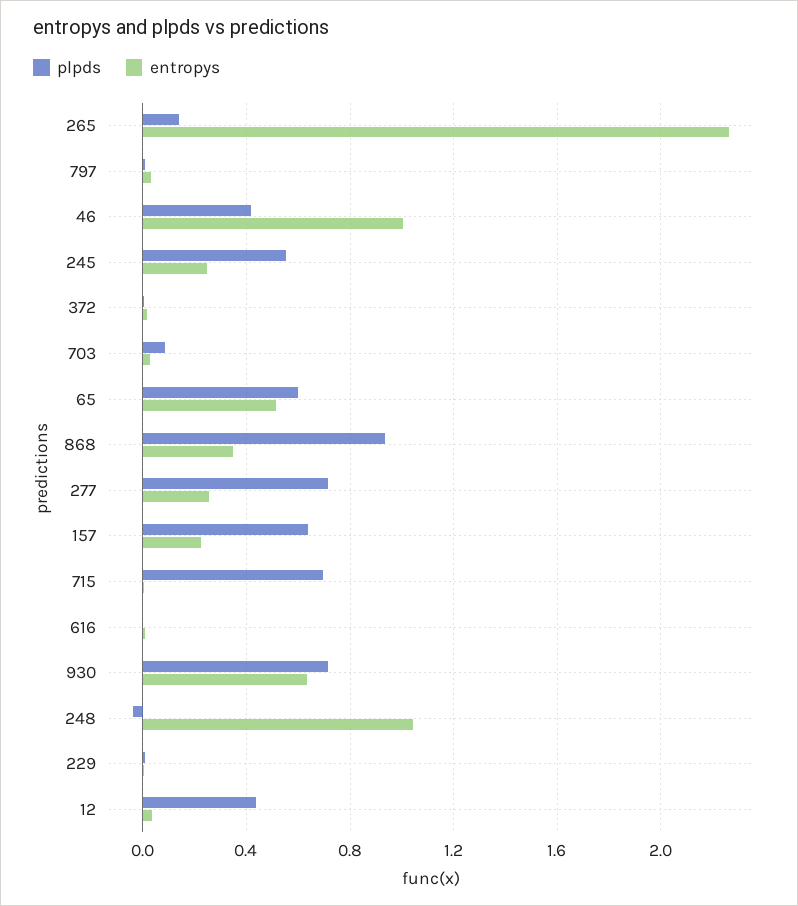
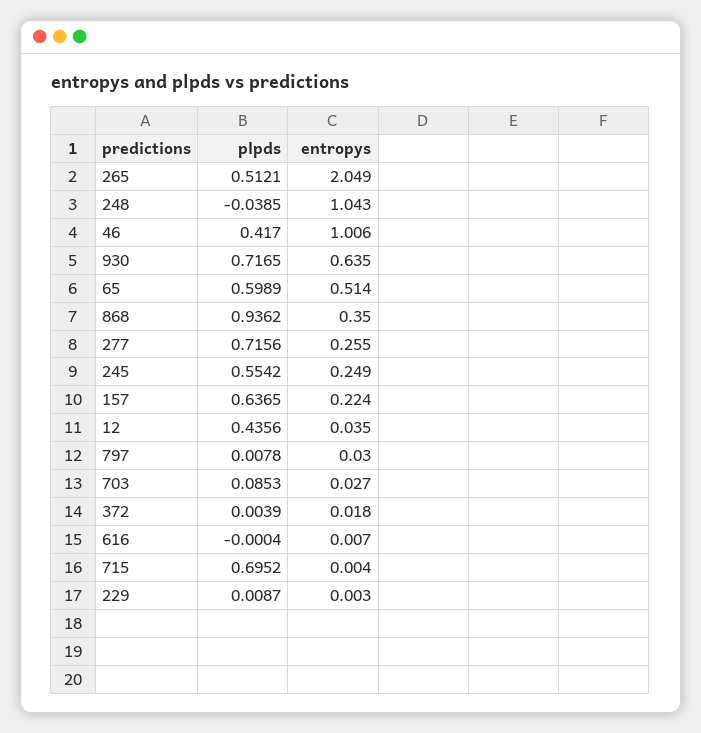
  {
    "plpds": {
-     "265": 0.15,
+     "265": 0.5121,
      "797": 0.0078,
      "46": 0.417,
      "245": 0.5542,
      "372": 0.0039,
      "703": 0.0853,
      "65": 0.5989,
      "868": 0.9362,
      "277": 0.7156,
      "157": 0.6365,
      "715": 0.6952,
      "616": -0.0004,
      "930": 0.7165,
      "248": -0.0385,
      "229": 0.0087,
      "12": 0.4356
    },
    "entropys": {
-     "265": 2.25,
+     "265": 2.049,
      "797": 0.03,
      "46": 1.006,
      "245": 0.249,
      "372": 0.018,
      "703": 0.027,
      "65": 0.514,
      "868": 0.35,
      "277": 0.255,
      "157": 0.224,
      "715": 0.004,
      "616": 0.007,
      "930": 0.635,
      "248": 1.043,
      "229": 0.003,
      "12": 0.035
    }
  }

